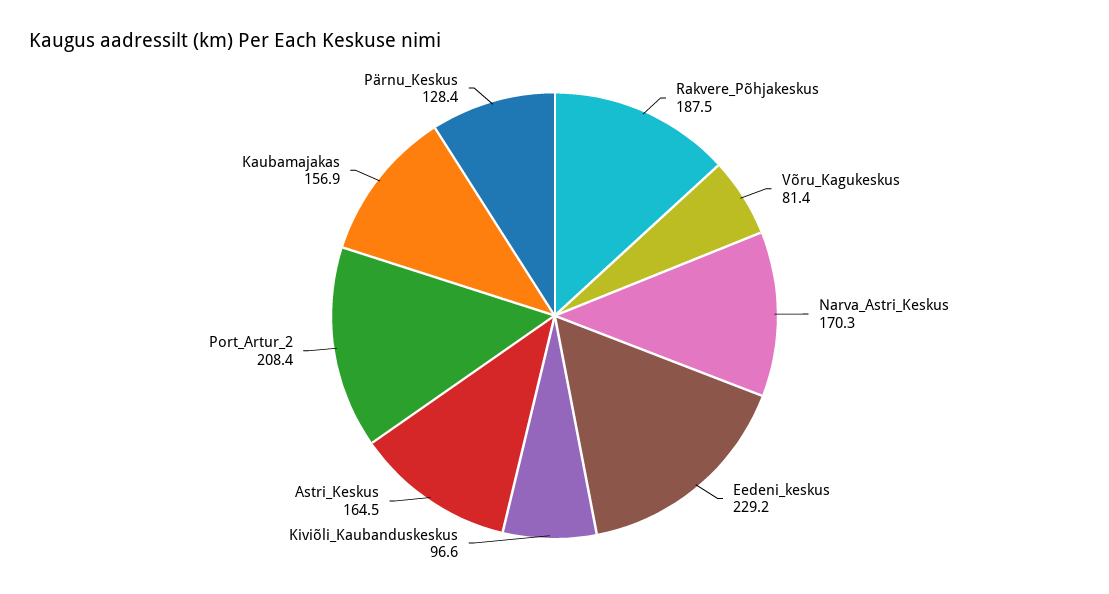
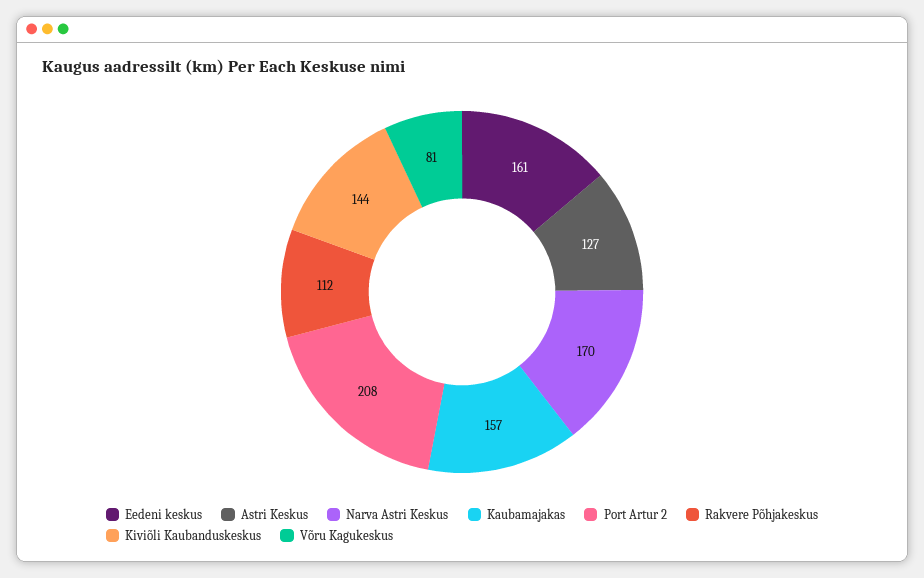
  {
-   "Rakvere_Põhjakeskus": 187.5,
+   "Rakvere_Põhjakeskus": 112,
    "Võru_Kagukeskus": 81.4,
    "Narva_Astri_Keskus": 170.3,
-   "Eedeni_keskus": 229.2,
+   "Eedeni_keskus": 161,
-   "Kiviõli_Kaubanduskeskus": 96.6,
+   "Kiviõli_Kaubanduskeskus": 144,
-   "Astri_Keskus": 164.5,
+   "Astri_Keskus": 127,
    "Port_Artur_2": 208.4,
-   "Kaubamajakas": 156.9,
+   "Kaubamajakas": 156.9
-   "Pärnu_Keskus": 128.4
  }

